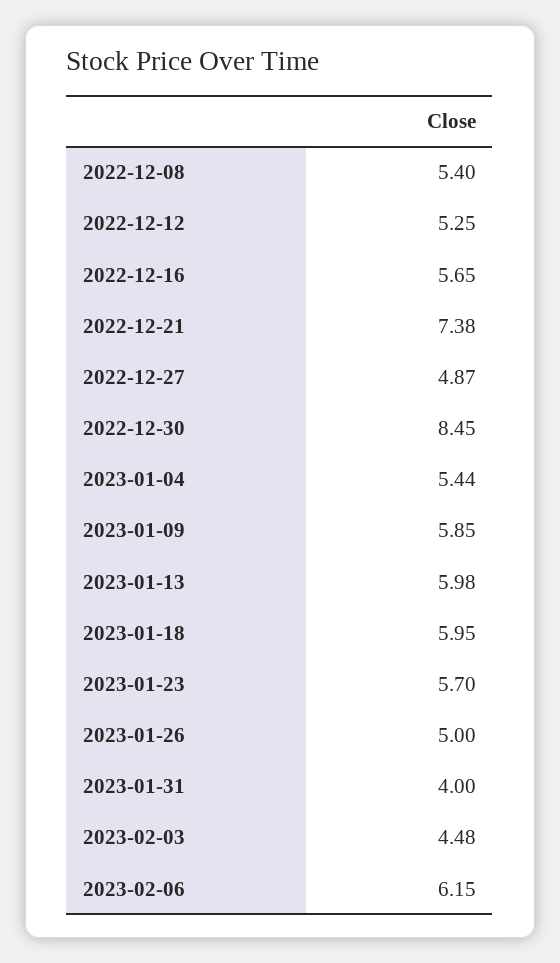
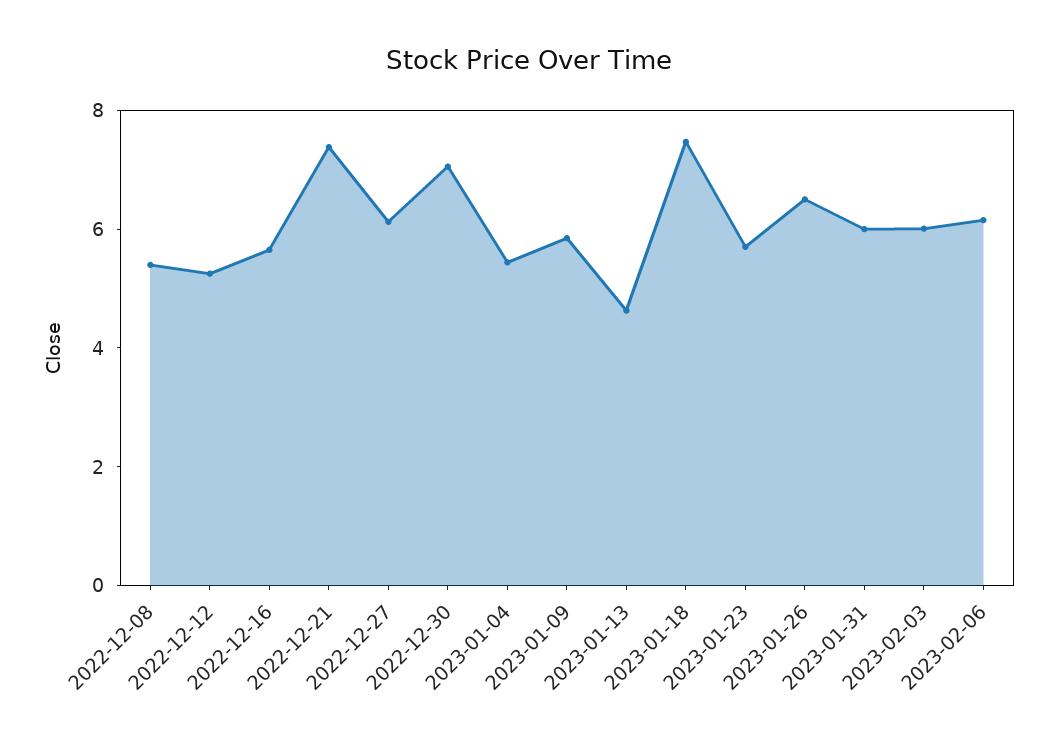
  {
    "2022-12-08": 5.4,
    "2022-12-12": 5.25,
    "2022-12-16": 5.65,
    "2022-12-21": 7.38,
-   "2022-12-27": 4.87,
+   "2022-12-27": 6,
-   "2022-12-30": 8.45,
+   "2022-12-30": 7,
    "2023-01-04": 5.44,
    "2023-01-09": 5.85,
-   "2023-01-13": 5.98,
+   "2023-01-13": 4.5,
-   "2023-01-18": 5.95,
+   "2023-01-18": 7.5,
    "2023-01-23": 5.7,
-   "2023-01-26": 5,
+   "2023-01-26": 6.5,
-   "2023-01-31": 4,
+   "2023-01-31": 6,
-   "2023-02-03": 4.48,
+   "2023-02-03": 6,
    "2023-02-06": 6.15
  }

